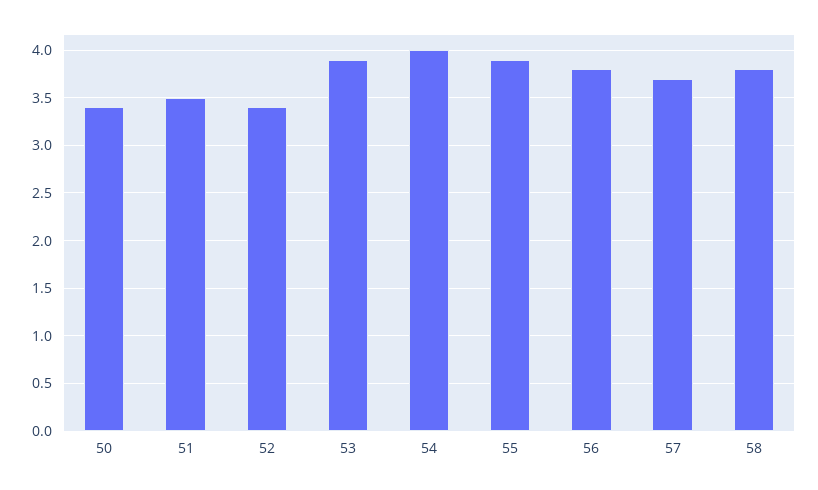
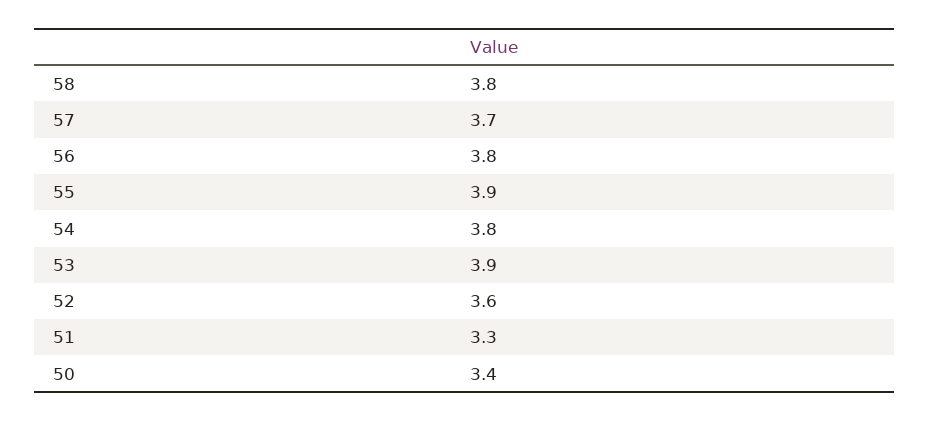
  {
    "50": 3.4,
-   "51": 3.5,
+   "51": 3.3,
-   "52": 3.4,
+   "52": 3.6,
    "53": 3.9,
-   "54": 4,
+   "54": 3.8,
    "55": 3.9,
    "56": 3.8,
    "57": 3.7,
    "58": 3.8
  }

